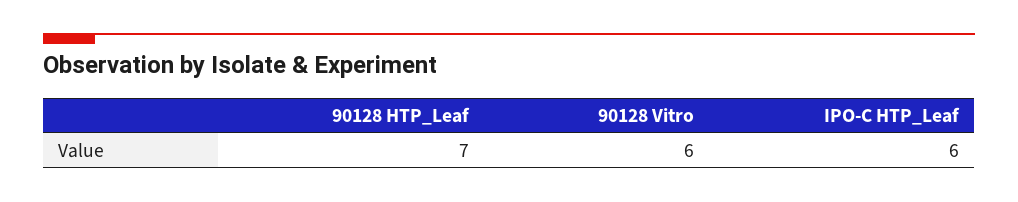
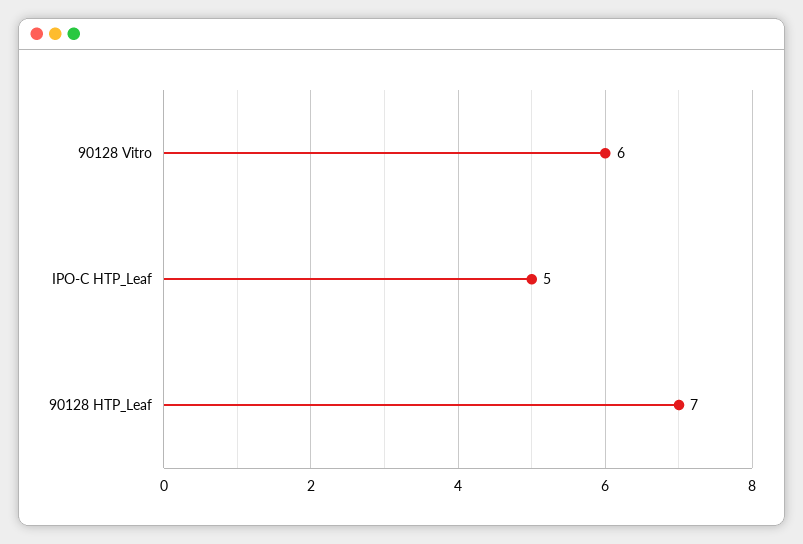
  {
    "90128 HTP_Leaf": 7,
    "90128 Vitro": 6,
-   "IPO-C HTP_Leaf": 6
+   "IPO-C HTP_Leaf": 5
  }

